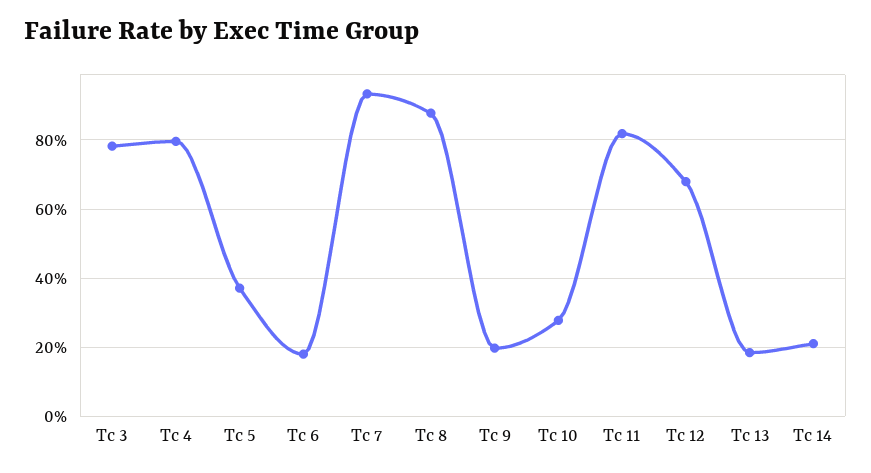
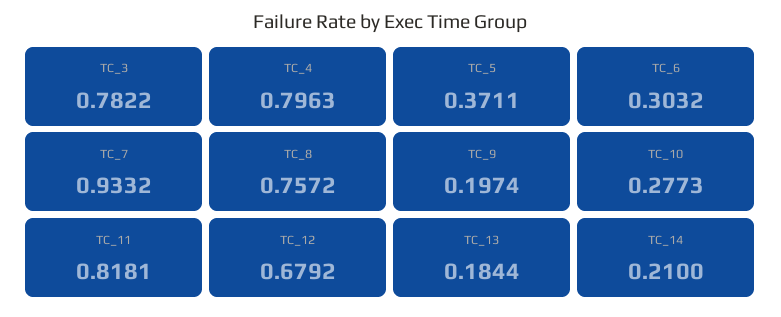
  {
    "Tc 3": 0.7822,
    "Tc 4": 0.7963,
    "Tc 5": 0.3711,
-   "Tc 6": 0.18,
+   "Tc 6": 0.3032,
    "Tc 7": 0.9332,
-   "Tc 8": 0.88,
+   "Tc 8": 0.7572,
    "Tc 9": 0.1974,
    "Tc 10": 0.2773,
    "Tc 11": 0.8181,
    "Tc 12": 0.6792,
    "Tc 13": 0.1844,
    "Tc 14": 0.21
  }

